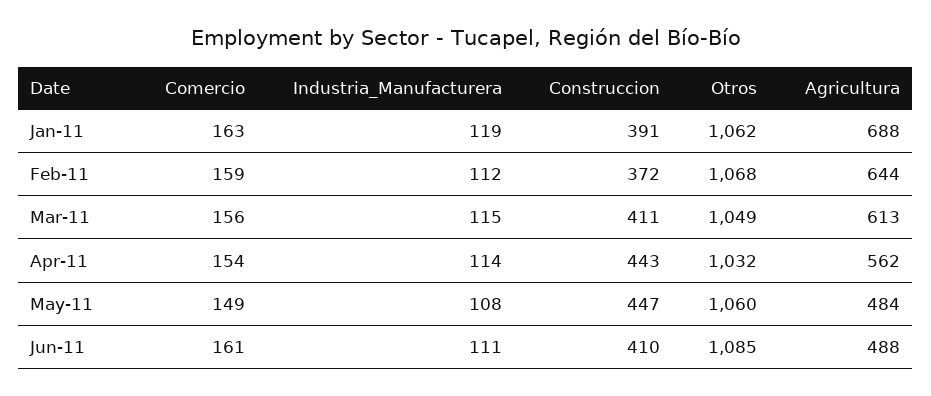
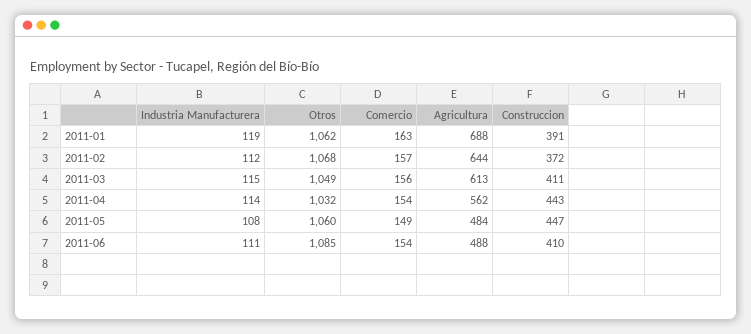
  {
    "Comercio": {
      "Jan-11": 163,
-     "Feb-11": 159,
+     "Feb-11": 157,
      "Mar-11": 156,
      "Apr-11": 154,
      "May-11": 149,
-     "Jun-11": 161
+     "Jun-11": 154
    },
    "Industria_Manufacturera": {
      "Jan-11": 119,
      "Feb-11": 112,
      "Mar-11": 115,
      "Apr-11": 114,
      "May-11": 108,
      "Jun-11": 111
    },
    "Construccion": {
      "Jan-11": 391,
      "Feb-11": 372,
      "Mar-11": 411,
      "Apr-11": 443,
      "May-11": 447,
      "Jun-11": 410
    },
    "Otros": {
      "Jan-11": 1062,
      "Feb-11": 1068,
      "Mar-11": 1049,
      "Apr-11": 1032,
      "May-11": 1060,
      "Jun-11": 1085
    },
    "Agricultura": {
      "Jan-11": 688,
      "Feb-11": 644,
      "Mar-11": 613,
      "Apr-11": 562,
      "May-11": 484,
      "Jun-11": 488
    }
  }

